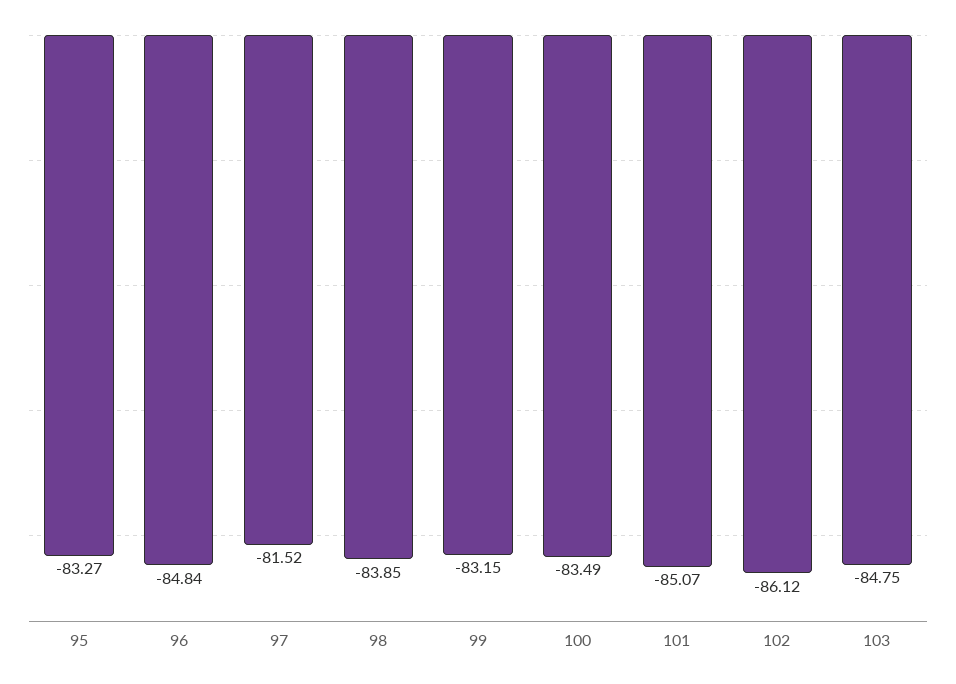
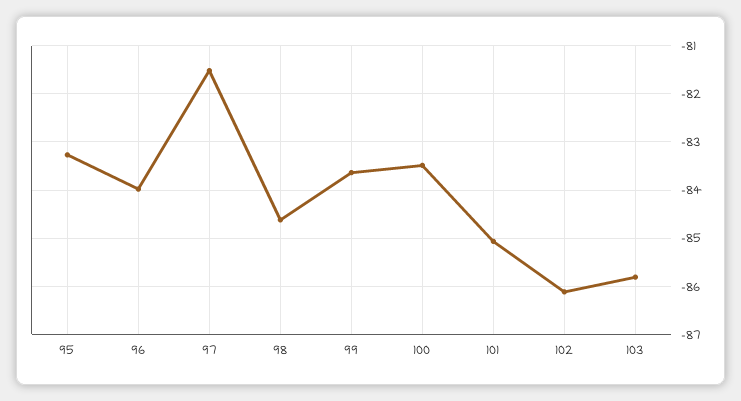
  {
    "95": -83.27,
-   "96": -84.84,
+   "96": -84,
    "97": -81.52,
-   "98": -83.85,
+   "98": -84.6,
-   "99": -83.15,
+   "99": -83.6,
    "100": -83.49,
    "101": -85.07,
    "102": -86.12,
-   "103": -84.75
+   "103": -85.8
  }

